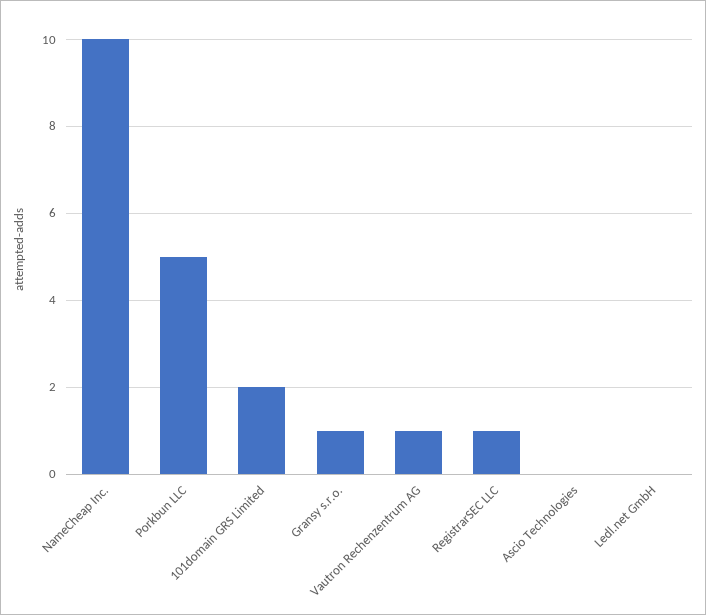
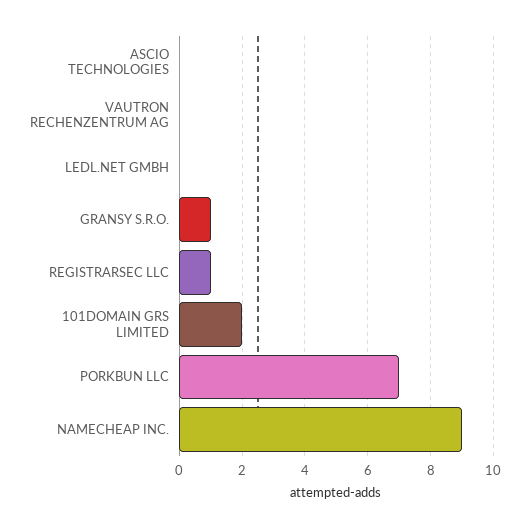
  {
-   "NameCheap Inc.": 10,
+   "NameCheap Inc.": 9,
-   "Porkbun LLC": 5,
+   "Porkbun LLC": 7,
    "101domain GRS Limited": 2,
    "Gransy s.r.o.": 1,
-   "Vautron Rechenzentrum AG": 1,
+   "Vautron Rechenzentrum AG": 0,
    "RegistrarSEC LLC": 1,
    "Ascio Technologies": 0,
    "Ledl.net GmbH": 0
  }

